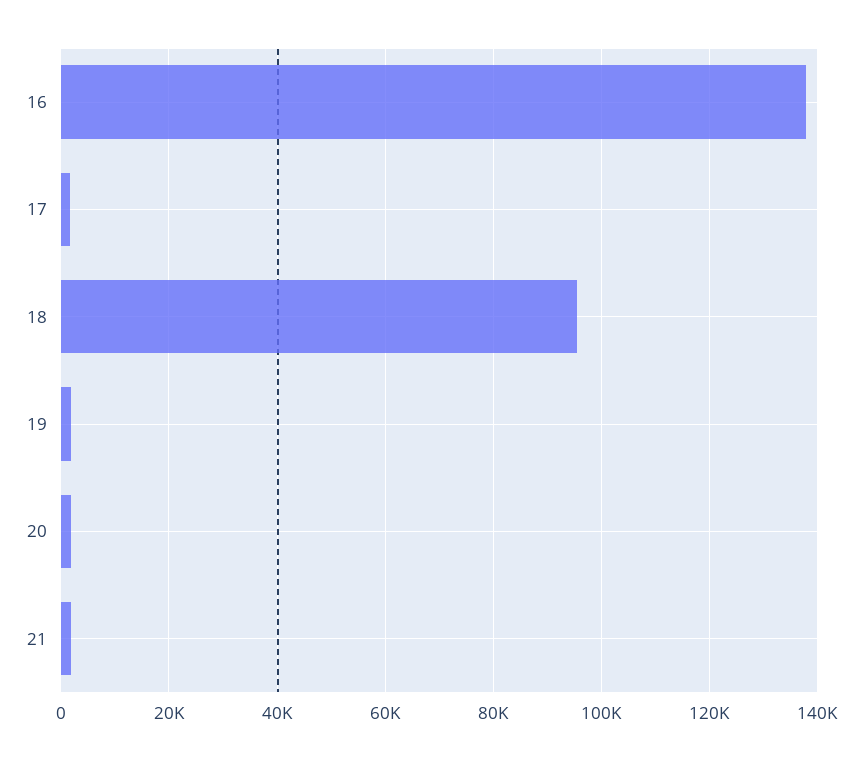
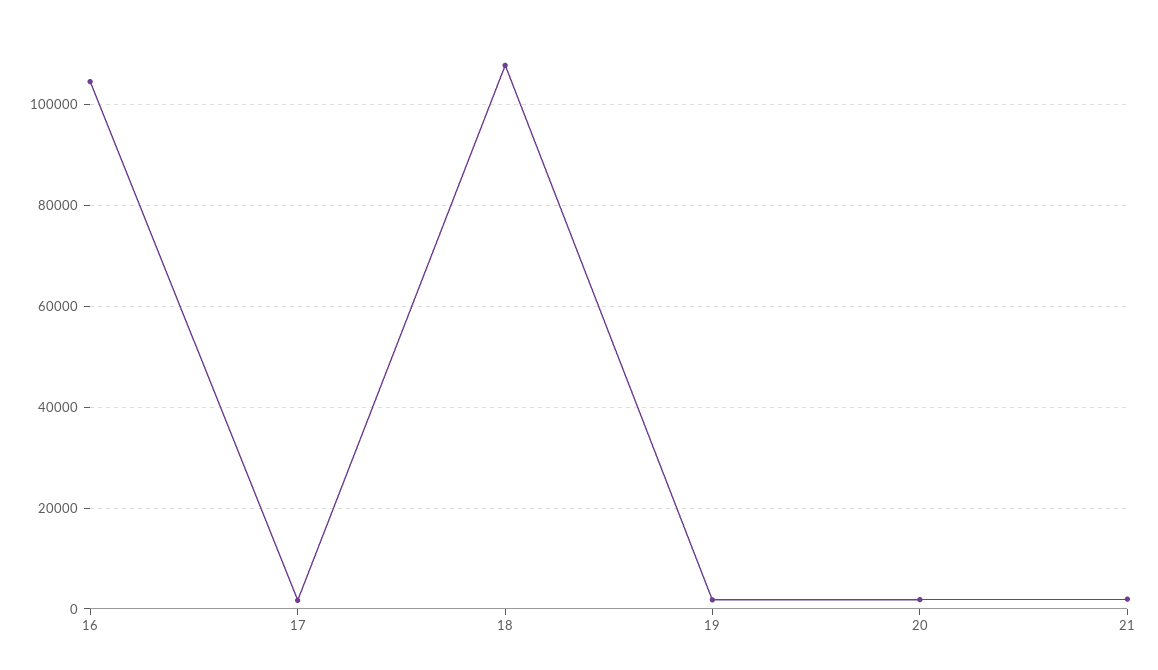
  {
-   "16": 138000,
+   "16": 104000,
    "17": 2000,
-   "18": 96000,
+   "18": 108000,
    "19": 2000,
    "20": 2000,
    "21": 2000
  }

